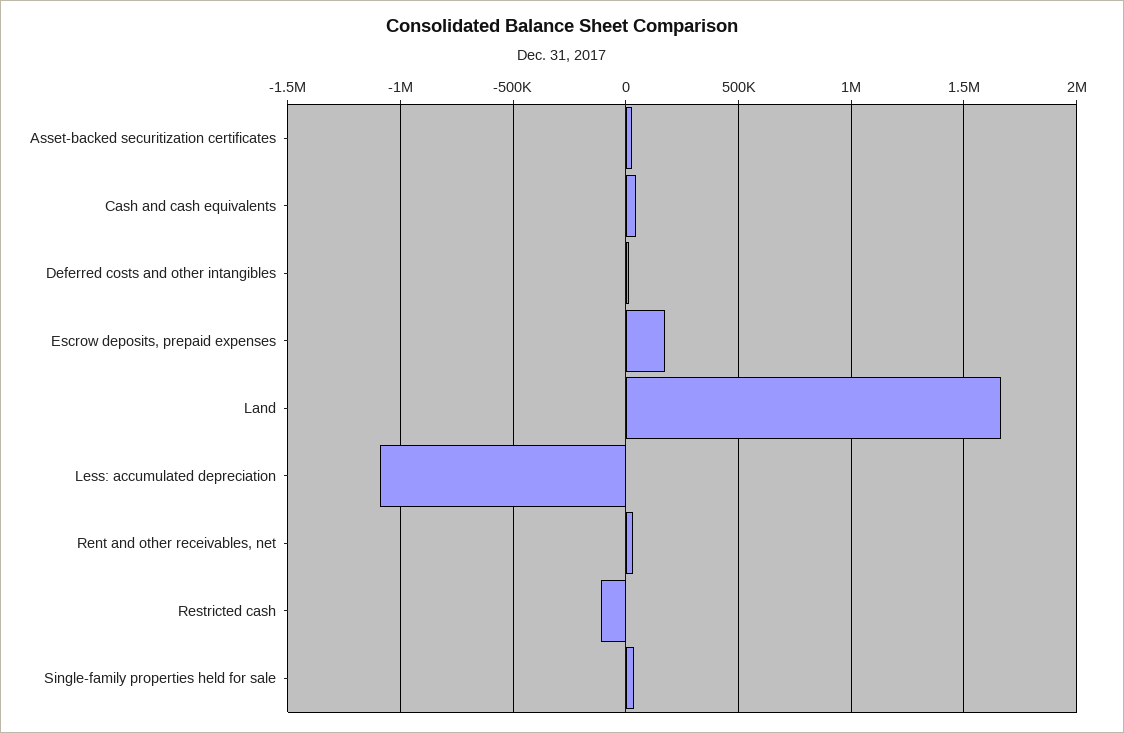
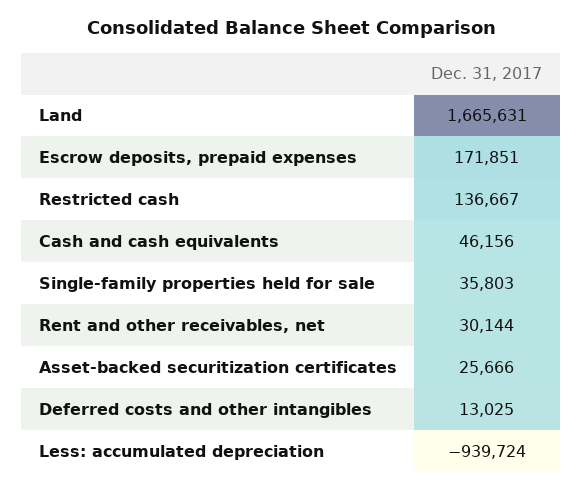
  {
    "Asset-backed securitization certificates": 25666,
    "Cash and cash equivalents": 46156,
    "Deferred costs and other intangibles": 13025,
    "Escrow deposits, prepaid expenses": 171851,
    "Land": 1665631,
-   "Less: accumulated depreciation": -1100000,
+   "Less: accumulated depreciation": -939724,
    "Rent and other receivables, net": 30144,
-   "Restricted cash": -100000,
+   "Restricted cash": 136667,
    "Single-family properties held for sale": 35803
  }

